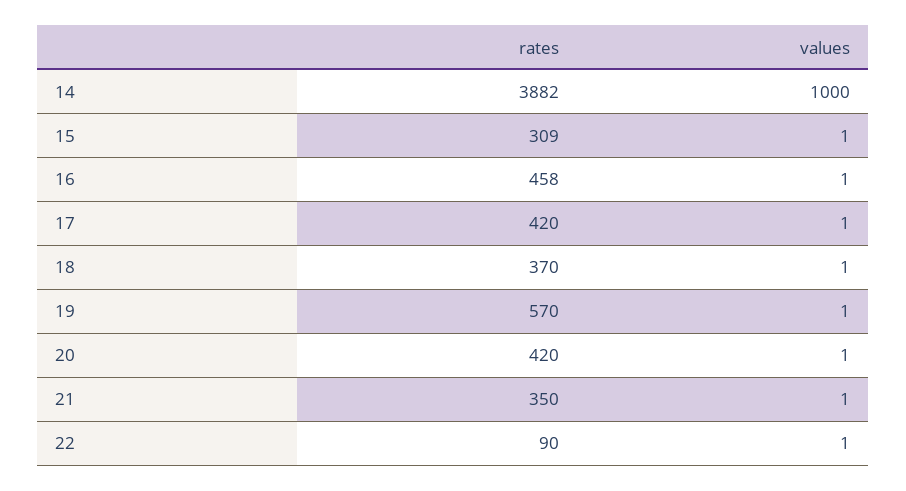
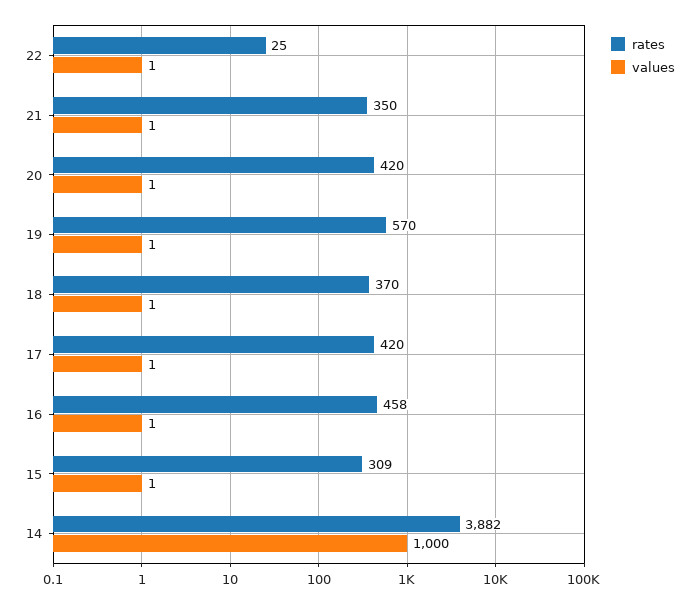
  {
    "rates": {
      "14": 3882,
      "15": 309,
      "16": 458,
      "17": 420,
      "18": 370,
      "19": 570,
      "20": 420,
      "21": 350,
-     "22": 90
+     "22": 25
    },
    "values": {
      "14": 1000,
      "15": 1,
      "16": 1,
      "17": 1,
      "18": 1,
      "19": 1,
      "20": 1,
      "21": 1,
      "22": 1
    }
  }

